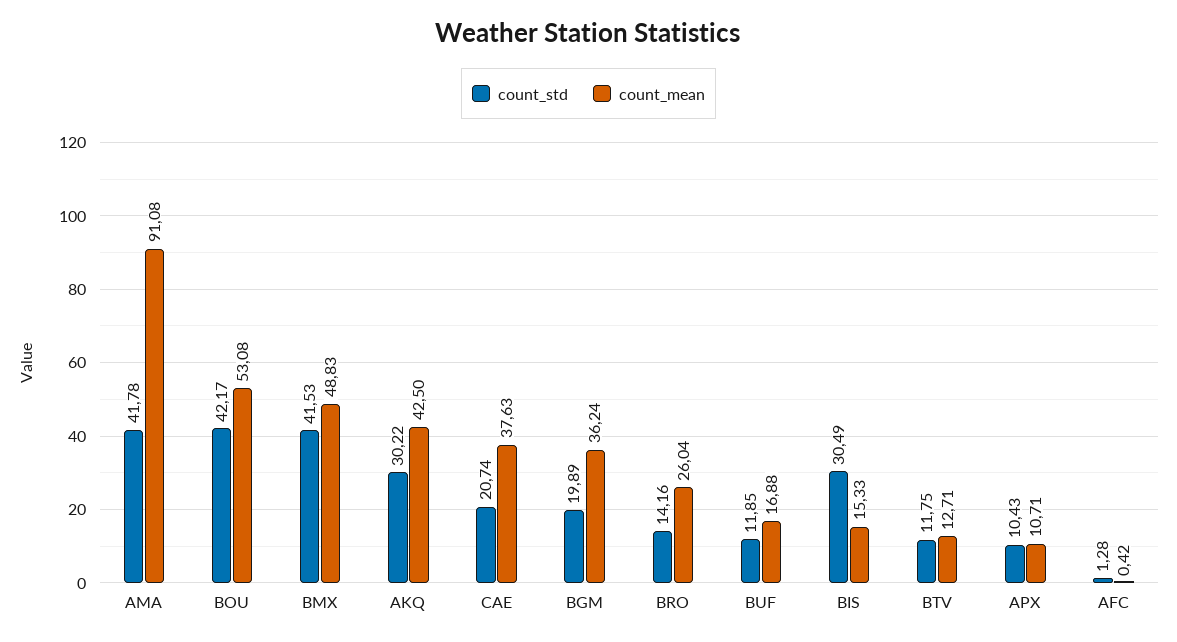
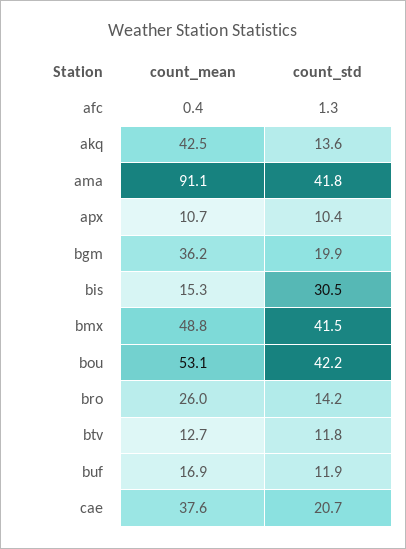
  {
    "count_std": {
      "AMA": 41.78,
      "BOU": 42.17,
      "BMX": 41.53,
-     "AKQ": 30.22,
+     "AKQ": 13.6,
      "CAE": 20.74,
      "BGM": 19.89,
      "BRO": 14.16,
      "BUF": 11.85,
      "BIS": 30.49,
      "BTV": 11.75,
      "APX": 10.43,
      "AFC": 1.28
    },
    "count_mean": {
      "AMA": 91.08,
      "BOU": 53.08,
      "BMX": 48.83,
      "AKQ": 42.5,
      "CAE": 37.63,
      "BGM": 36.24,
      "BRO": 26.04,
      "BUF": 16.88,
      "BIS": 15.33,
      "BTV": 12.71,
      "APX": 10.71,
      "AFC": 0.42
    }
  }

